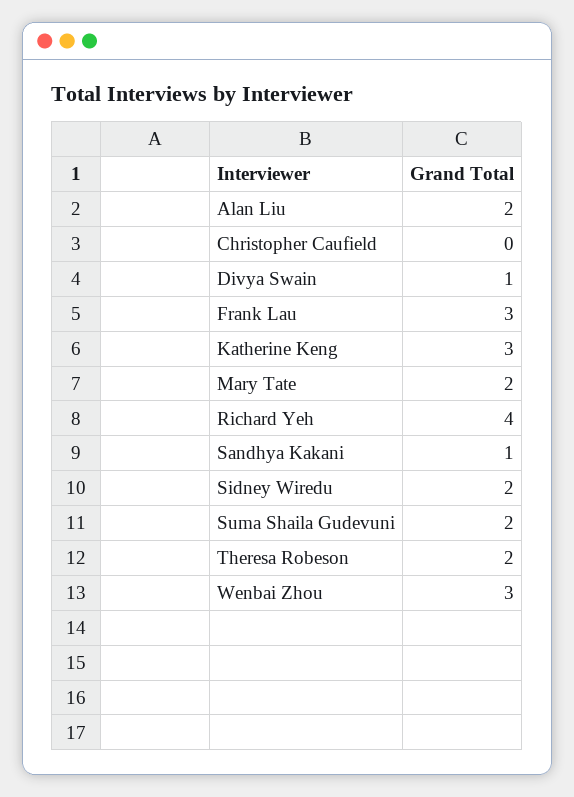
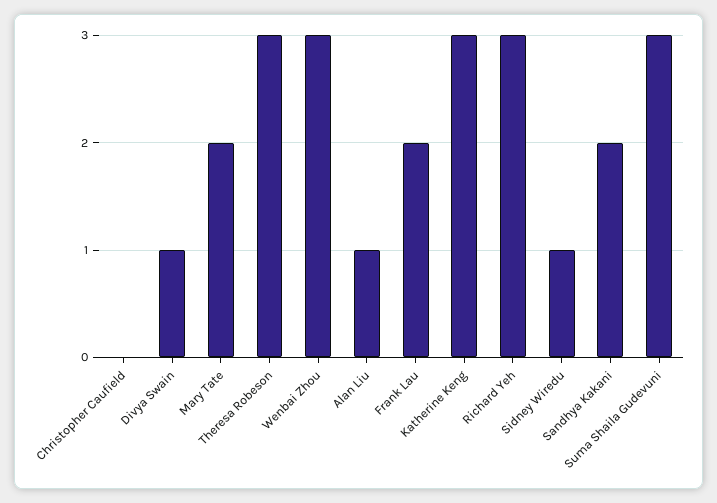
  {
-   "Alan Liu": 2,
+   "Alan Liu": 1,
    "Christopher Caufield": 0,
    "Divya Swain": 1,
-   "Frank Lau": 3,
+   "Frank Lau": 2,
    "Katherine Keng": 3,
    "Mary Tate": 2,
-   "Richard Yeh": 4,
+   "Richard Yeh": 3,
-   "Sandhya Kakani": 1,
+   "Sandhya Kakani": 2,
-   "Sidney Wiredu": 2,
+   "Sidney Wiredu": 1,
-   "Suma Shaila Gudevuni": 2,
+   "Suma Shaila Gudevuni": 3,
-   "Theresa Robeson": 2,
+   "Theresa Robeson": 3,
    "Wenbai Zhou": 3
  }

